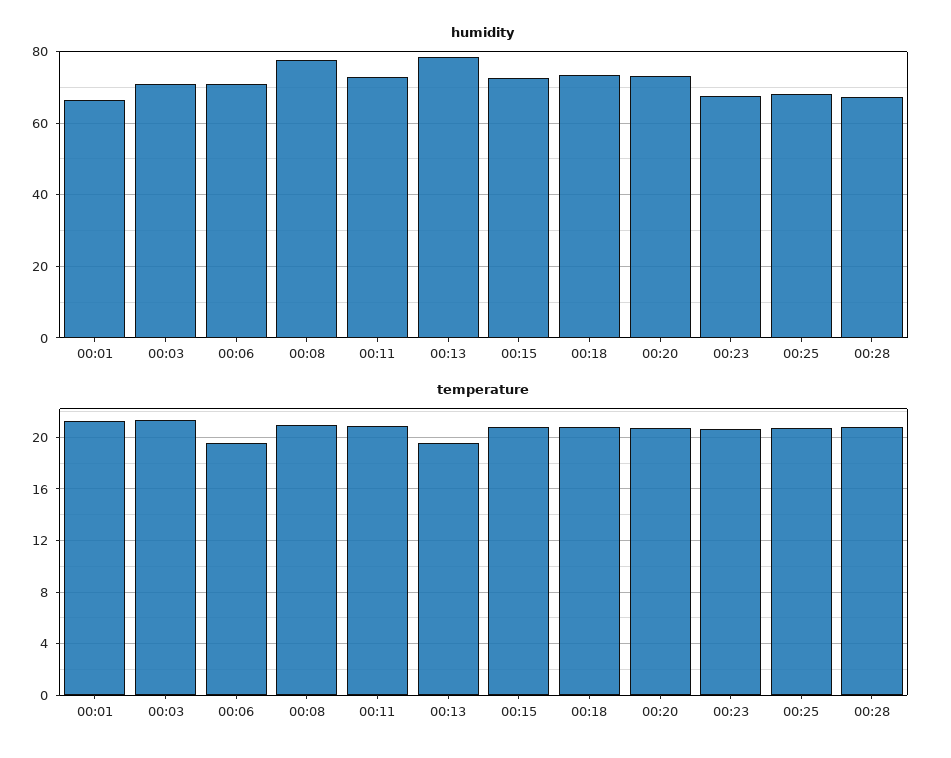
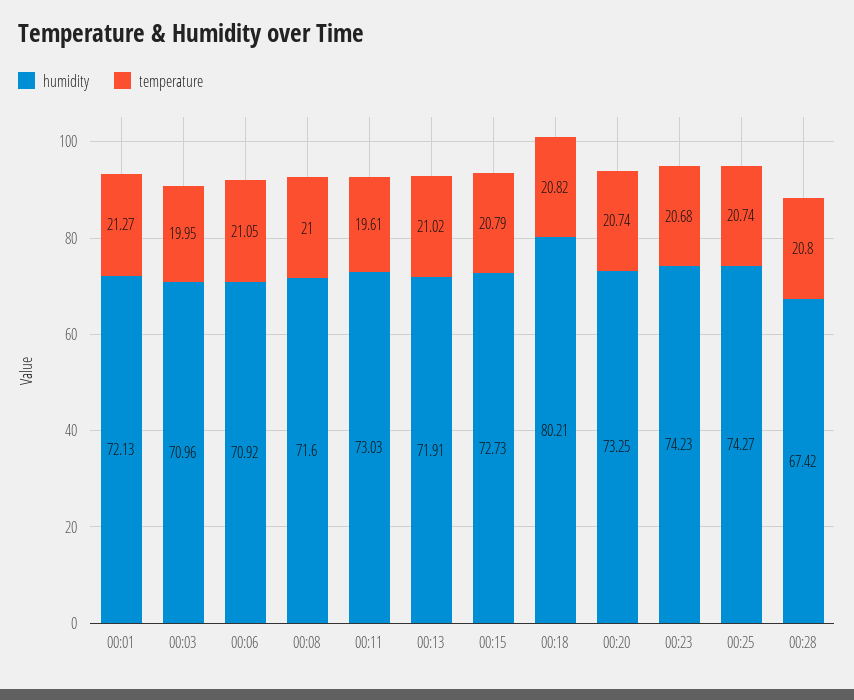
  {
    "humidity": {
-     "00:01": 66,
+     "00:01": 72.13,
      "00:03": 70.96,
      "00:06": 70.92,
-     "00:08": 78,
+     "00:08": 71.6,
      "00:11": 73.03,
-     "00:13": 78,
+     "00:13": 71.91,
      "00:15": 72.73,
-     "00:18": 74,
+     "00:18": 80.21,
      "00:20": 73.25,
-     "00:23": 68,
+     "00:23": 74.23,
-     "00:25": 68,
+     "00:25": 74.27,
      "00:28": 67.42
    },
    "temperature": {
      "00:01": 21.27,
-     "00:03": 21.5,
+     "00:03": 19.95,
-     "00:06": 19.5,
+     "00:06": 21.05,
      "00:08": 21,
-     "00:11": 21,
+     "00:11": 19.61,
-     "00:13": 19.5,
+     "00:13": 21.02,
      "00:15": 20.79,
      "00:18": 20.82,
      "00:20": 20.74,
      "00:23": 20.68,
      "00:25": 20.74,
      "00:28": 20.8
    }
  }

